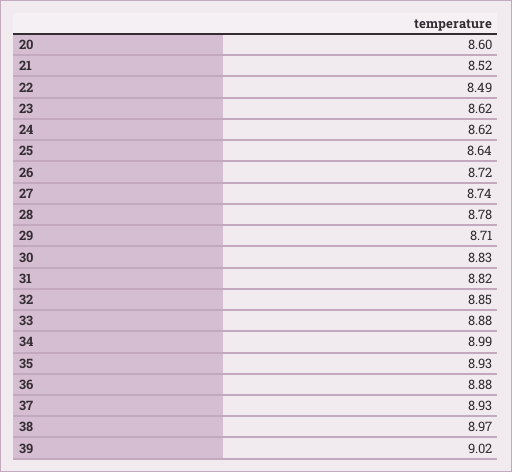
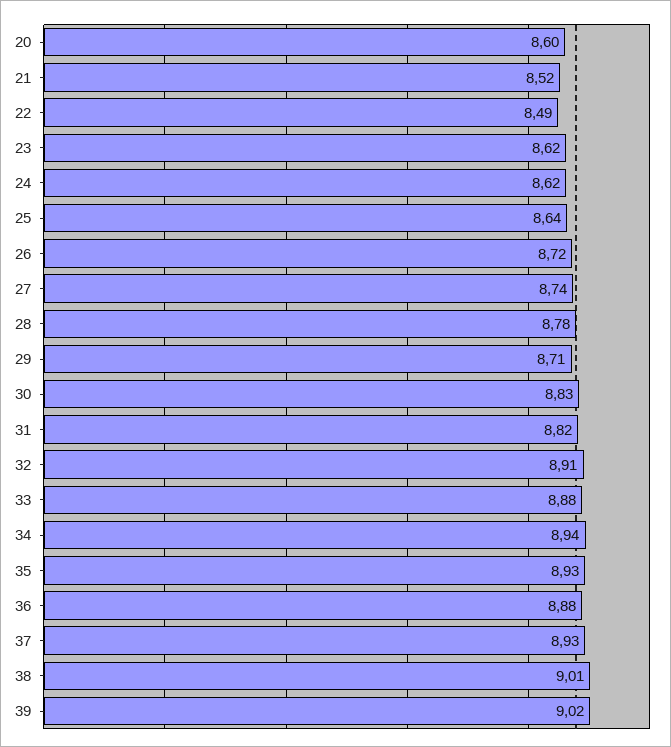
  {
    "20": 8.6,
    "21": 8.52,
    "22": 8.49,
    "23": 8.62,
    "24": 8.62,
    "25": 8.64,
    "26": 8.72,
    "27": 8.74,
    "28": 8.78,
    "29": 8.71,
    "30": 8.83,
    "31": 8.82,
-   "32": 8.85,
+   "32": 8.91,
    "33": 8.88,
-   "34": 8.99,
+   "34": 8.94,
    "35": 8.93,
    "36": 8.88,
    "37": 8.93,
-   "38": 8.97,
+   "38": 9.01,
    "39": 9.02
  }

